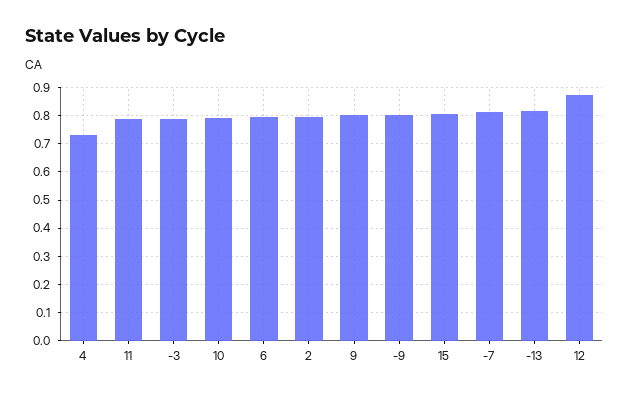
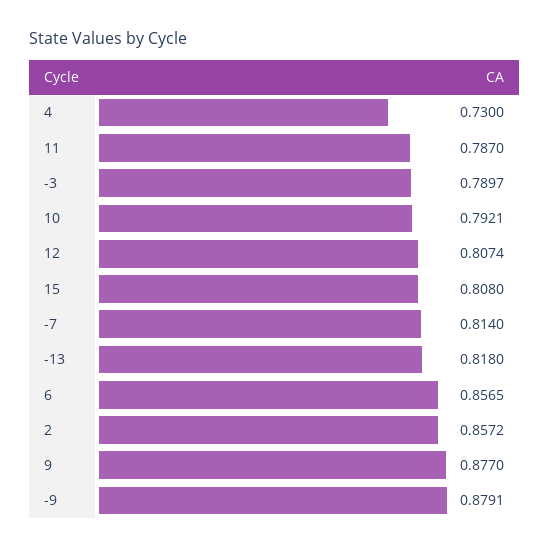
  {
    "4": 0.73,
    "11": 0.787,
    "-3": 0.7897,
    "10": 0.7921,
-   "6": 0.8,
+   "6": 0.8565,
-   "2": 0.8,
+   "2": 0.8572,
-   "9": 0.8,
+   "9": 0.877,
-   "-9": 0.8,
+   "-9": 0.8791,
    "15": 0.808,
    "-7": 0.814,
    "-13": 0.818,
-   "12": 0.875
+   "12": 0.8074
  }

